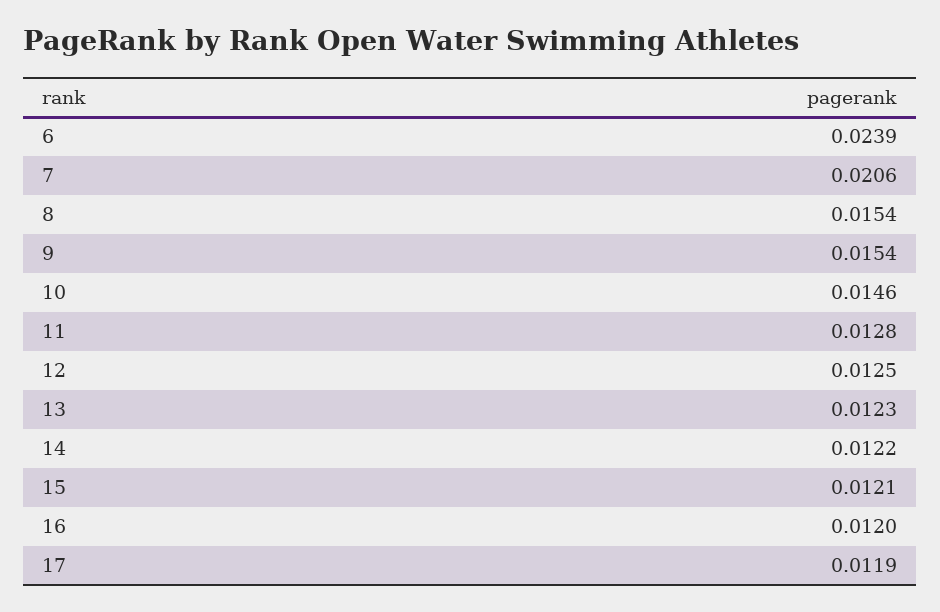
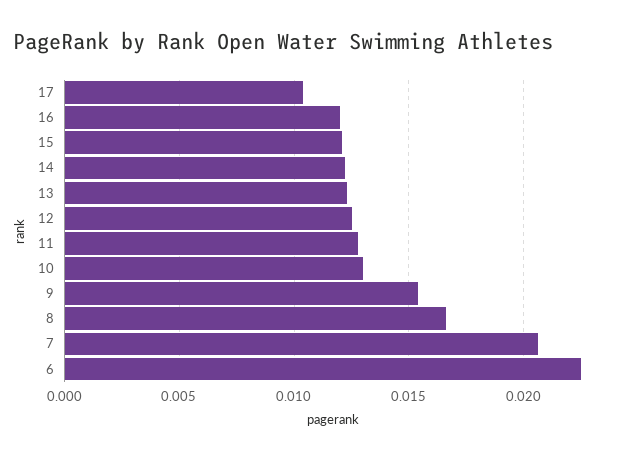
  {
-   "6": 0.0239,
+   "6": 0.0225,
    "7": 0.0206,
-   "8": 0.0154,
+   "8": 0.0165,
    "9": 0.0154,
-   "10": 0.0146,
+   "10": 0.013,
    "11": 0.0128,
    "12": 0.0125,
    "13": 0.0123,
    "14": 0.0122,
    "15": 0.0121,
    "16": 0.012,
-   "17": 0.0119
+   "17": 0.0105
  }

